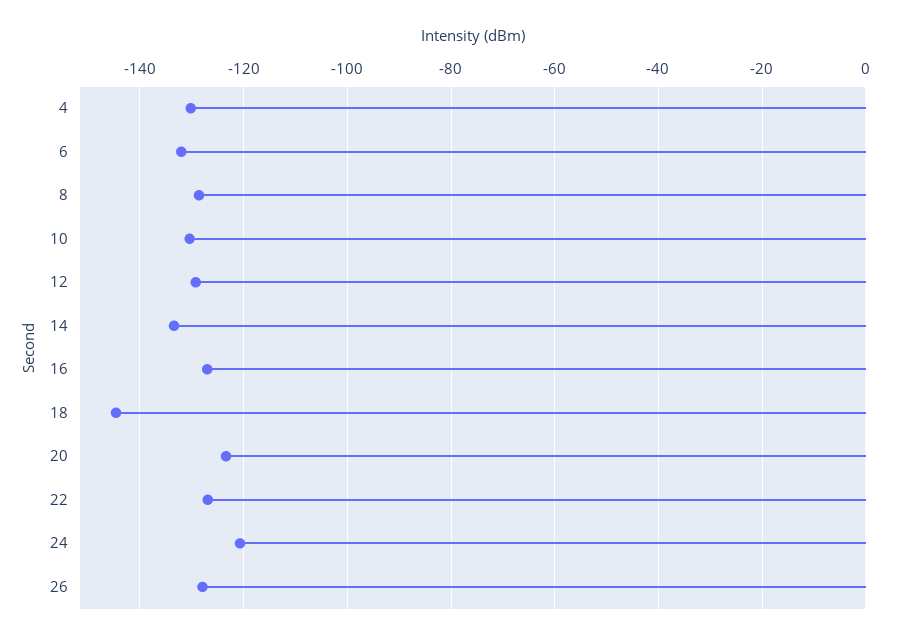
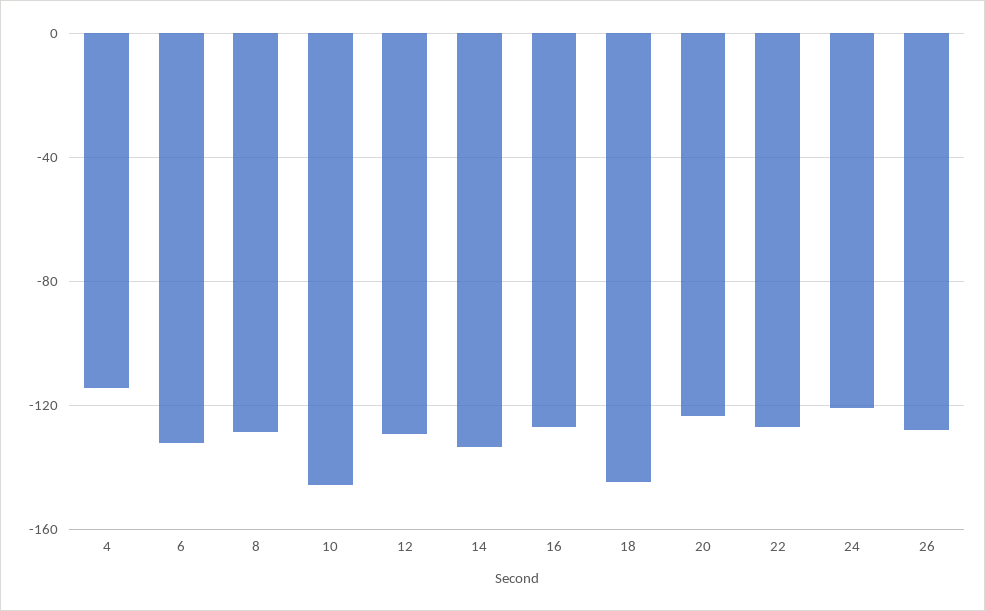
  {
-   "4": -130,
+   "4": -115,
    "6": -132,
    "8": -128,
-   "10": -130,
+   "10": -145,
    "12": -130,
    "14": -134,
    "16": -128,
    "18": -144,
    "20": -124,
    "22": -126,
    "24": -120,
    "26": -128
  }

